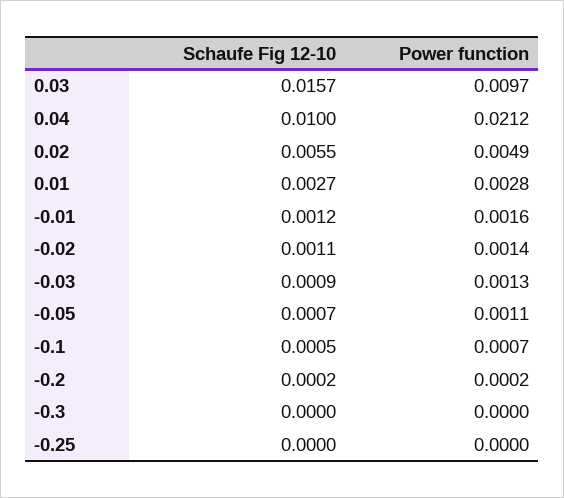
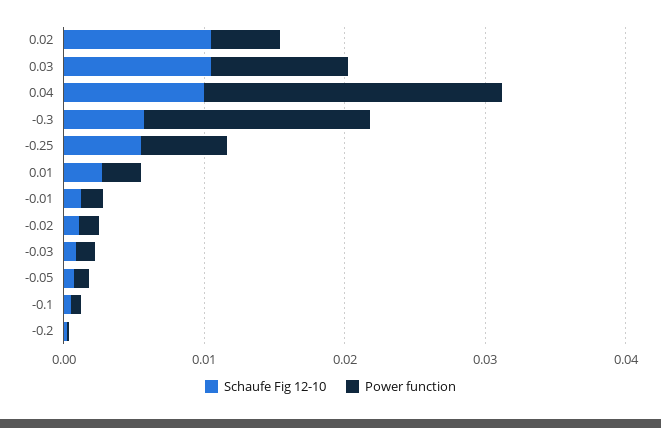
  {
    "Schaufe Fig 12-10": {
-     "0.03": 0.0157,
+     "0.03": 0.01,
      "0.04": 0.01,
-     "0.02": 0.0055,
+     "0.02": 0.01,
      "0.01": 0.0027,
      "-0.01": 0.0012,
      "-0.02": 0.0011,
      "-0.03": 0.0009,
      "-0.05": 0.0007,
      "-0.1": 0.0005,
      "-0.2": 0.0002,
-     "-0.3": 0,
+     "-0.3": 0.006,
-     "-0.25": 0
+     "-0.25": 0.006
    },
    "Power function": {
      "0.03": 0.0097,
      "0.04": 0.0212,
      "0.02": 0.0049,
      "0.01": 0.0028,
      "-0.01": 0.0016,
      "-0.02": 0.0014,
      "-0.03": 0.0013,
      "-0.05": 0.0011,
      "-0.1": 0.0007,
      "-0.2": 0.0002,
-     "-0.3": 0,
+     "-0.3": 0.016,
-     "-0.25": 0
+     "-0.25": 0.006
    }
  }

